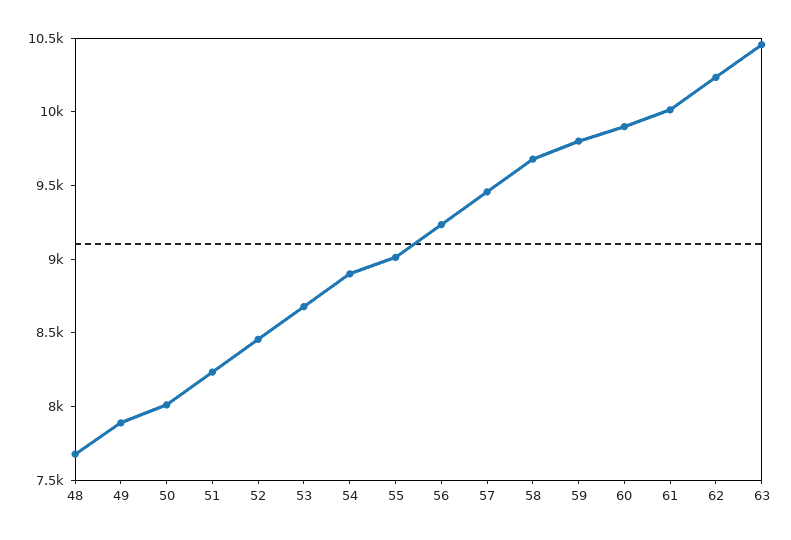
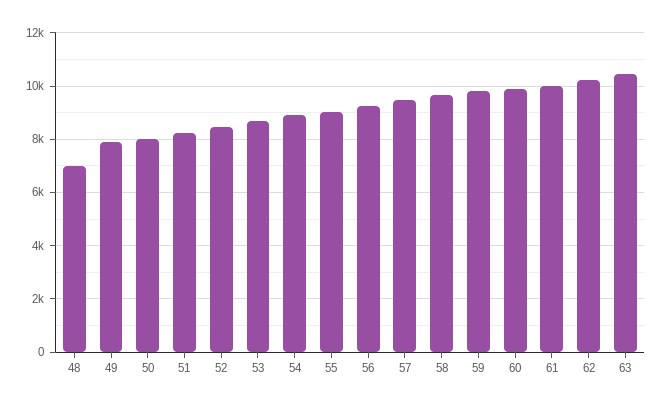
  {
-   "48": 7700,
+   "48": 7000,
    "49": 7900,
    "50": 8000,
    "51": 8200,
    "52": 8500,
    "53": 8700,
    "54": 8900,
    "55": 9000,
    "56": 9200,
    "57": 9500,
    "58": 9700,
    "59": 9800,
    "60": 9900,
    "61": 10000,
    "62": 10200,
    "63": 10500
  }

